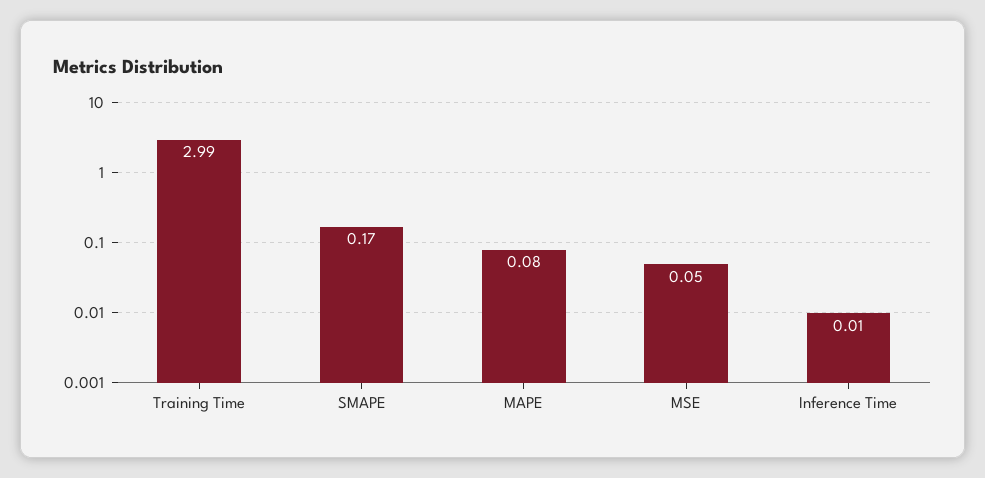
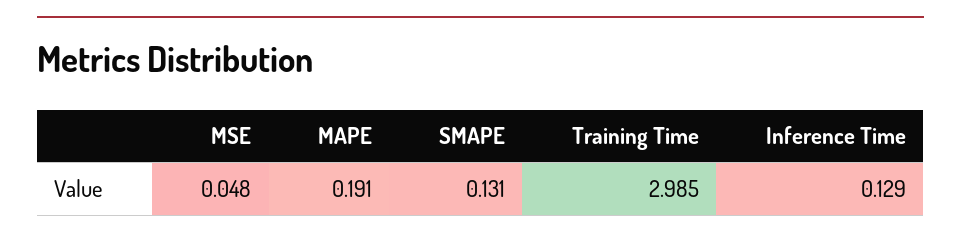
  {
    "Training Time": 2.985,
-   "SMAPE": 0.17,
+   "SMAPE": 0.131,
-   "MAPE": 0.08,
+   "MAPE": 0.191,
    "MSE": 0.048,
-   "Inference Time": 0.01
+   "Inference Time": 0.129
  }

